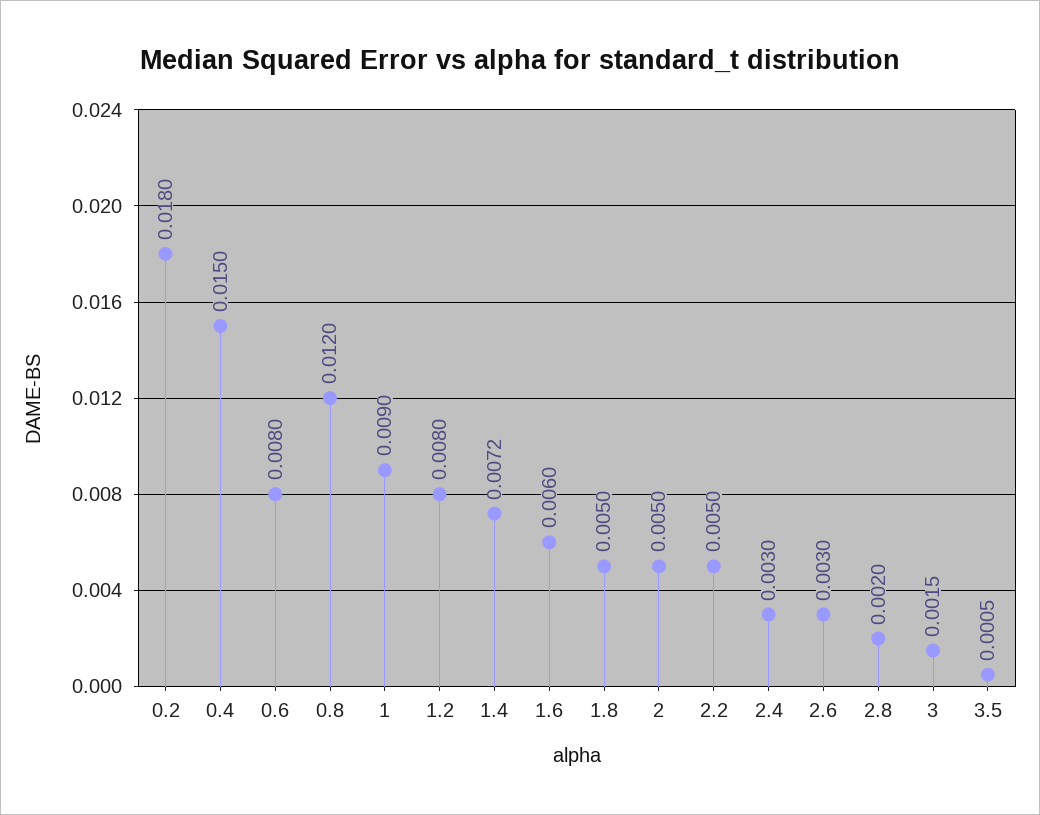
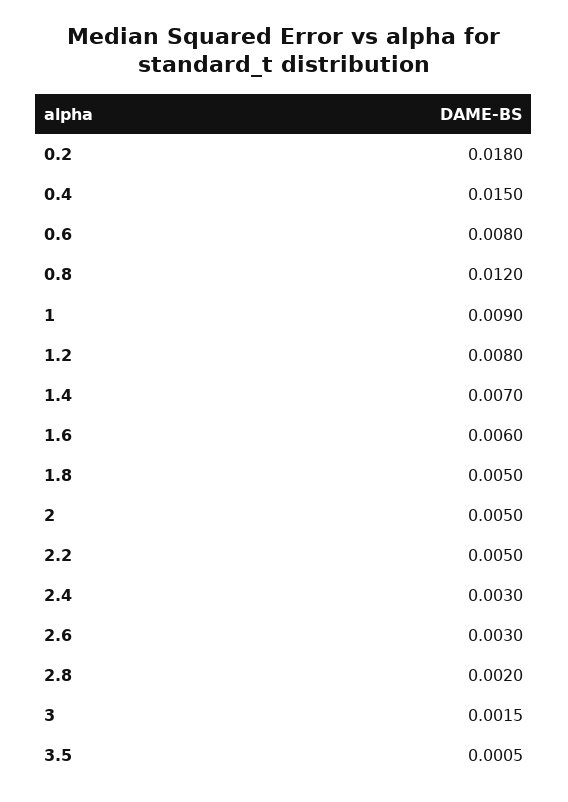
  {
    "0.2": 0.018,
    "0.4": 0.015,
    "0.6": 0.008,
    "0.8": 0.012,
    "1": 0.009,
    "1.2": 0.008,
-   "1.4": 0.0072,
+   "1.4": 0.007,
    "1.6": 0.006,
    "1.8": 0.005,
    "2": 0.005,
    "2.2": 0.005,
    "2.4": 0.003,
    "2.6": 0.003,
    "2.8": 0.002,
    "3": 0.0015,
    "3.5": 0.0005
  }

